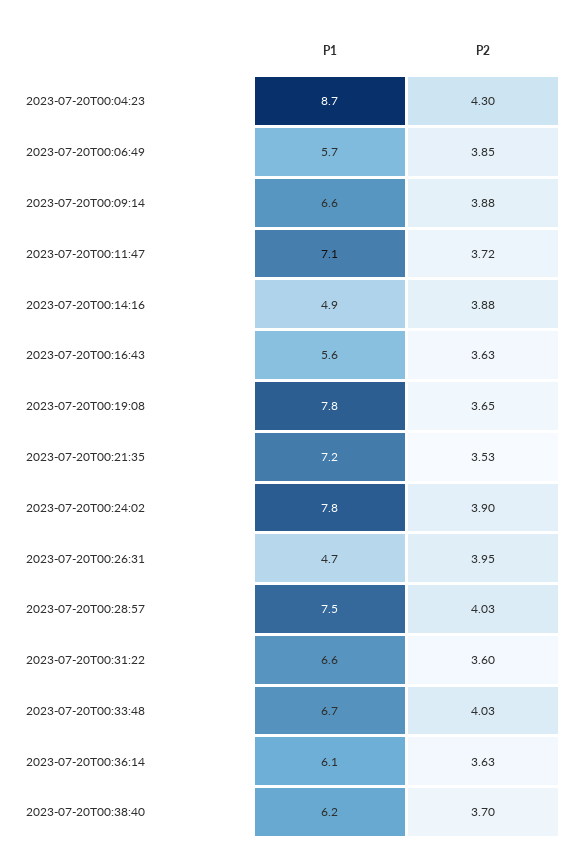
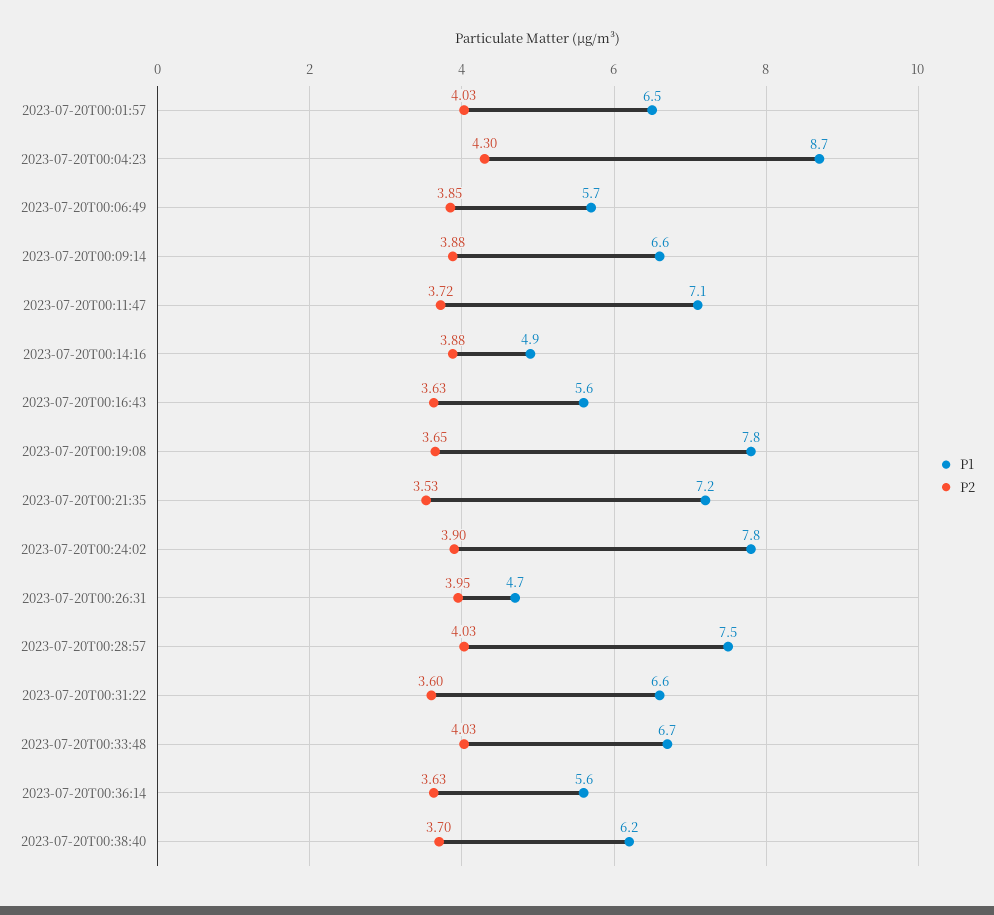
  {
    "P1": {
      "2023-07-20T00:04:23": 8.7,
      "2023-07-20T00:06:49": 5.7,
      "2023-07-20T00:09:14": 6.6,
      "2023-07-20T00:11:47": 7.1,
      "2023-07-20T00:14:16": 4.9,
      "2023-07-20T00:16:43": 5.6,
      "2023-07-20T00:19:08": 7.8,
      "2023-07-20T00:21:35": 7.2,
      "2023-07-20T00:24:02": 7.8,
      "2023-07-20T00:26:31": 4.7,
      "2023-07-20T00:28:57": 7.5,
      "2023-07-20T00:31:22": 6.6,
      "2023-07-20T00:33:48": 6.7,
-     "2023-07-20T00:36:14": 6.1,
+     "2023-07-20T00:36:14": 5.6,
-     "2023-07-20T00:38:40": 6.2
+     "2023-07-20T00:38:40": 6.2,
+     "2023-07-20T00:01:57": 6.5
    },
    "P2": {
      "2023-07-20T00:04:23": 4.3,
      "2023-07-20T00:06:49": 3.85,
      "2023-07-20T00:09:14": 3.88,
      "2023-07-20T00:11:47": 3.72,
      "2023-07-20T00:14:16": 3.88,
      "2023-07-20T00:16:43": 3.63,
      "2023-07-20T00:19:08": 3.65,
      "2023-07-20T00:21:35": 3.53,
      "2023-07-20T00:24:02": 3.9,
      "2023-07-20T00:26:31": 3.95,
      "2023-07-20T00:28:57": 4.03,
      "2023-07-20T00:31:22": 3.6,
      "2023-07-20T00:33:48": 4.03,
      "2023-07-20T00:36:14": 3.63,
-     "2023-07-20T00:38:40": 3.7
+     "2023-07-20T00:38:40": 3.7,
+     "2023-07-20T00:01:57": 4.03
    }
  }

